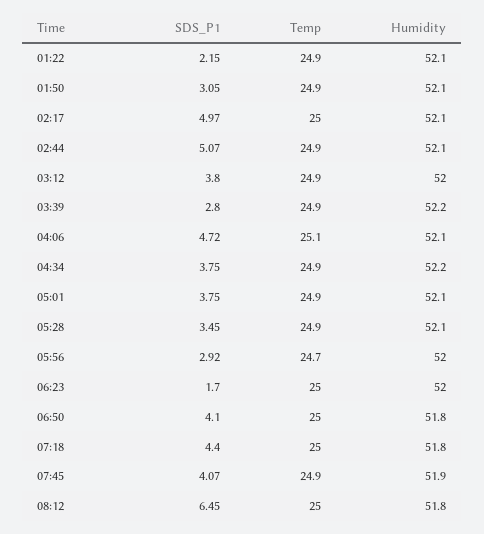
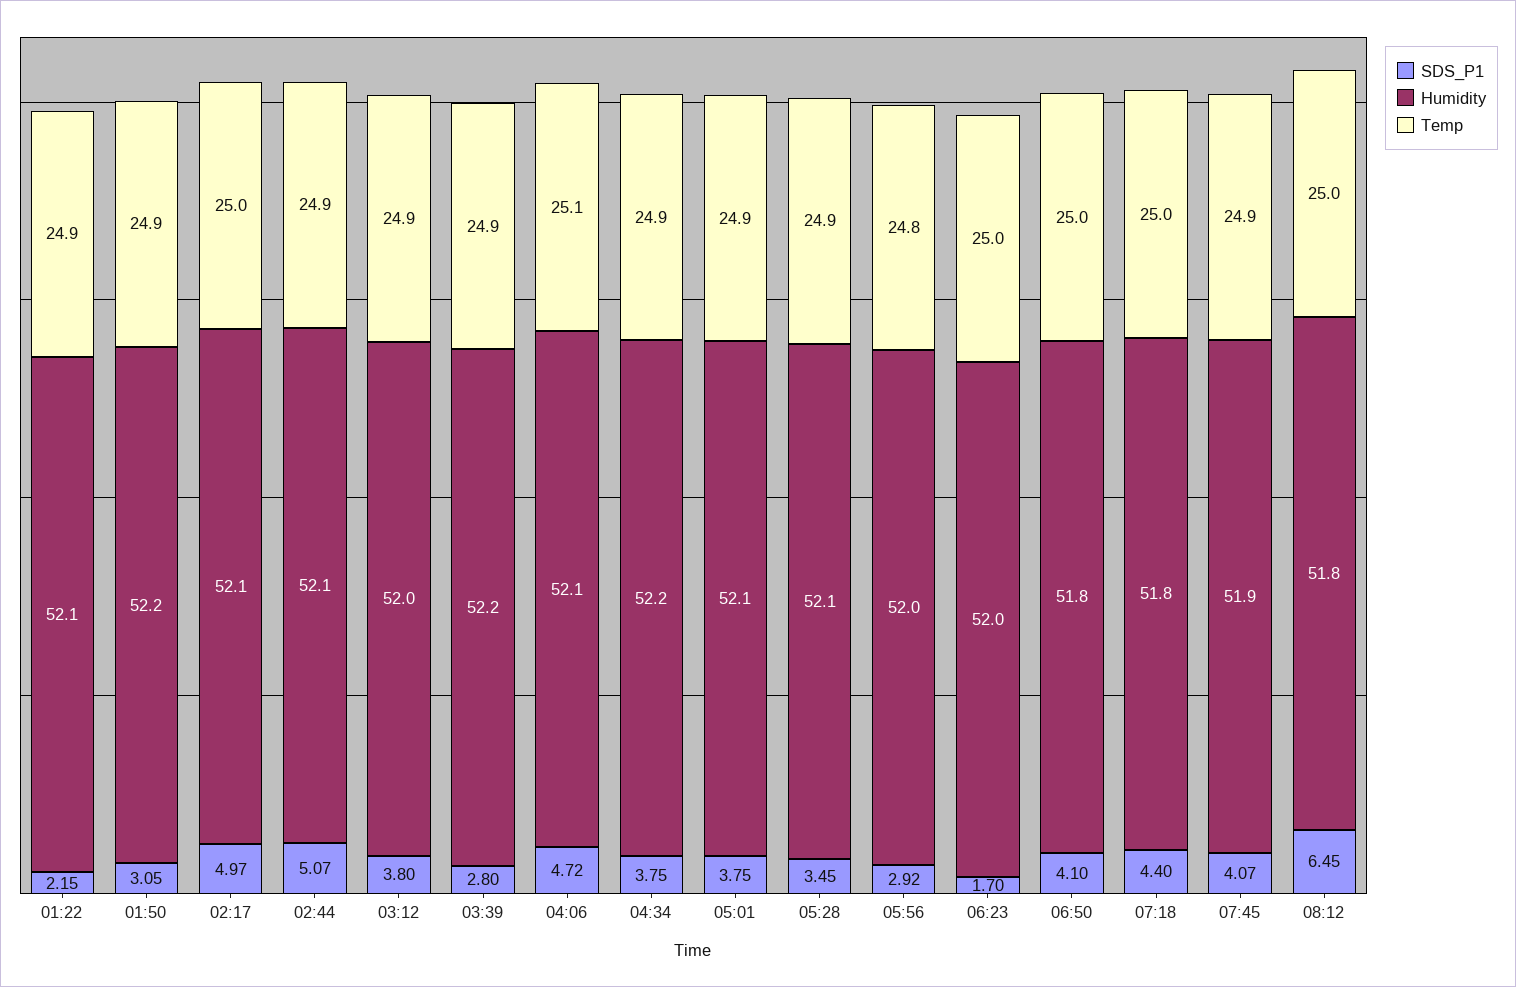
  {
    "SDS_P1": {
      "01:22": 2.15,
      "01:50": 3.05,
      "02:17": 4.97,
      "02:44": 5.07,
      "03:12": 3.8,
      "03:39": 2.8,
      "04:06": 4.72,
      "04:34": 3.75,
      "05:01": 3.75,
      "05:28": 3.45,
      "05:56": 2.92,
      "06:23": 1.7,
      "06:50": 4.1,
      "07:18": 4.4,
      "07:45": 4.07,
      "08:12": 6.45
    },
    "Temp": {
      "01:22": 24.9,
      "01:50": 24.9,
      "02:17": 25,
      "02:44": 24.9,
      "03:12": 24.9,
      "03:39": 24.9,
      "04:06": 25.1,
      "04:34": 24.9,
      "05:01": 24.9,
      "05:28": 24.9,
-     "05:56": 24.7,
+     "05:56": 24.8,
      "06:23": 25,
      "06:50": 25,
      "07:18": 25,
      "07:45": 24.9,
      "08:12": 25
    },
    "Humidity": {
      "01:22": 52.1,
-     "01:50": 52.1,
+     "01:50": 52.2,
      "02:17": 52.1,
      "02:44": 52.1,
      "03:12": 52,
      "03:39": 52.2,
      "04:06": 52.1,
      "04:34": 52.2,
      "05:01": 52.1,
      "05:28": 52.1,
      "05:56": 52,
      "06:23": 52,
      "06:50": 51.8,
      "07:18": 51.8,
      "07:45": 51.9,
      "08:12": 51.8
    }
  }

